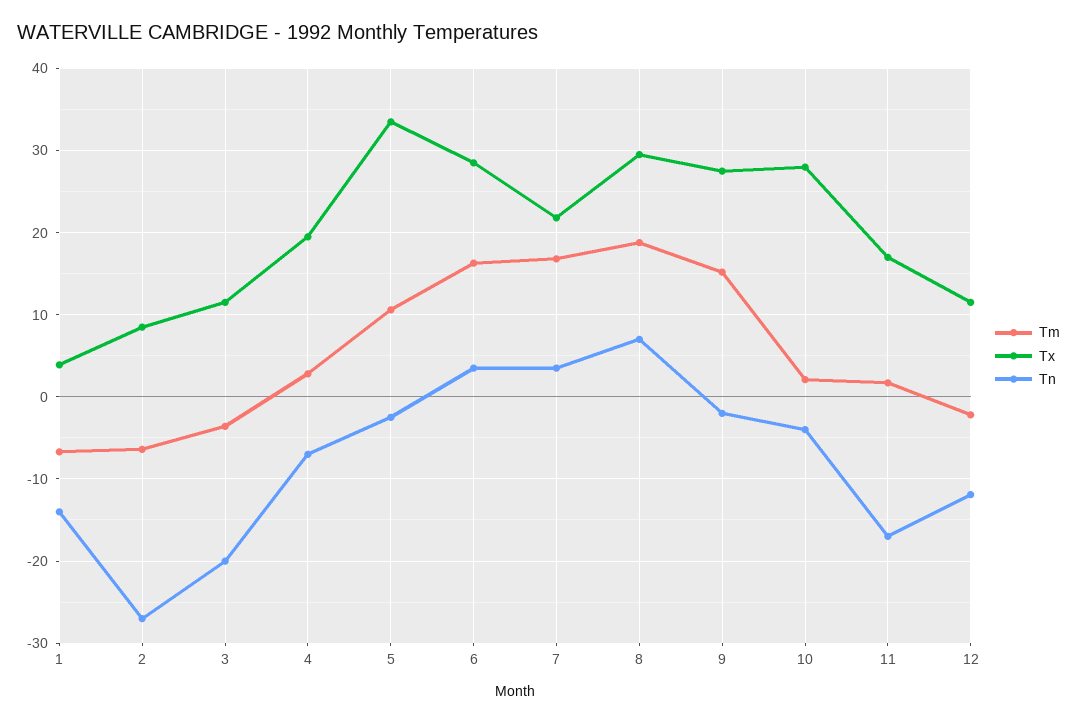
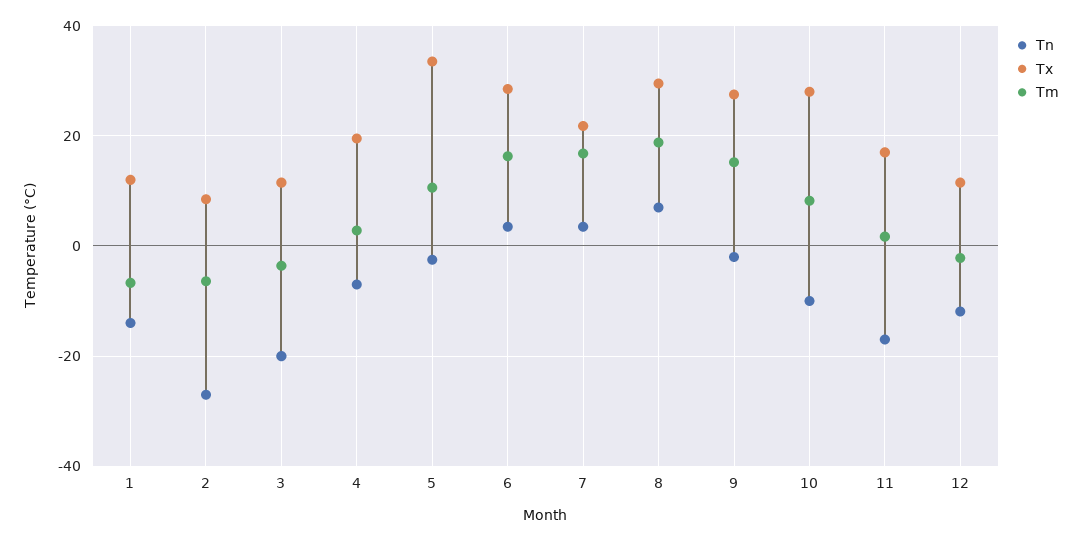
  {
    "Tm": {
      "1": -7,
      "2": -6,
      "3": -4,
      "4": 3,
      "5": 11,
      "6": 16,
      "7": 17,
      "8": 19,
      "9": 15,
-     "10": 2,
+     "10": 8,
      "11": 2,
      "12": -2
    },
    "Tx": {
-     "1": 4,
+     "1": 12,
      "2": 9,
      "3": 12,
      "4": 20,
      "5": 34,
      "6": 29,
      "7": 22,
      "8": 30,
      "9": 28,
      "10": 28,
      "11": 17,
      "12": 12
    },
    "Tn": {
      "1": -14,
      "2": -27,
      "3": -20,
      "4": -7,
      "5": -3,
      "6": 4,
      "7": 4,
      "8": 7,
      "9": -2,
-     "10": -4,
+     "10": -10,
      "11": -17,
      "12": -12
    }
  }

